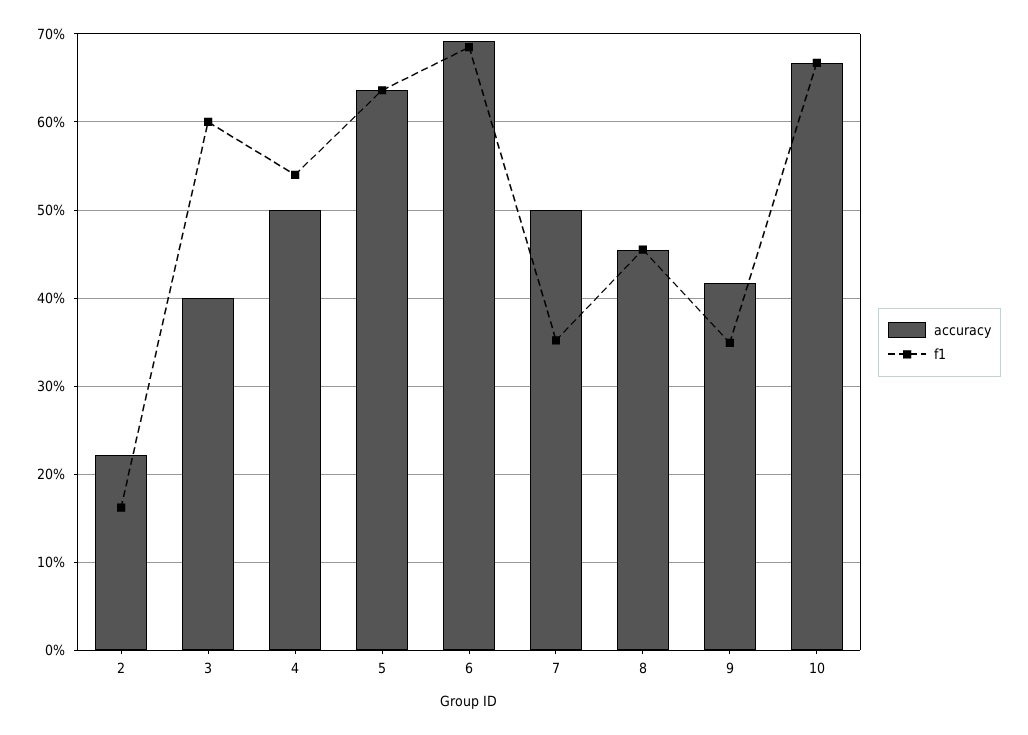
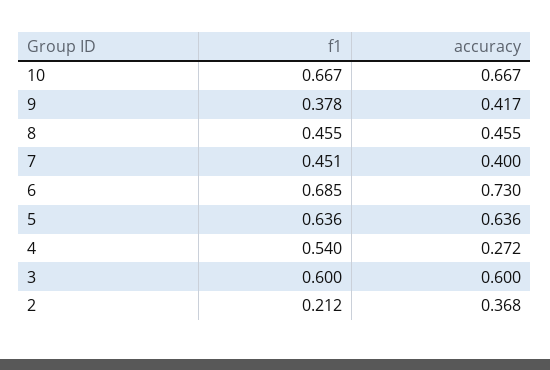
  {
    "accuracy": {
-     "2": 0.22,
+     "2": 0.368,
-     "3": 0.4,
+     "3": 0.6,
-     "4": 0.5,
+     "4": 0.272,
      "5": 0.636,
-     "6": 0.69,
+     "6": 0.73,
-     "7": 0.5,
+     "7": 0.4,
      "8": 0.455,
      "9": 0.417,
      "10": 0.667
    },
    "f1": {
-     "2": 0.16,
+     "2": 0.212,
      "3": 0.6,
      "4": 0.54,
      "5": 0.636,
      "6": 0.685,
-     "7": 0.35,
+     "7": 0.451,
      "8": 0.455,
-     "9": 0.35,
+     "9": 0.378,
      "10": 0.667
    }
  }

